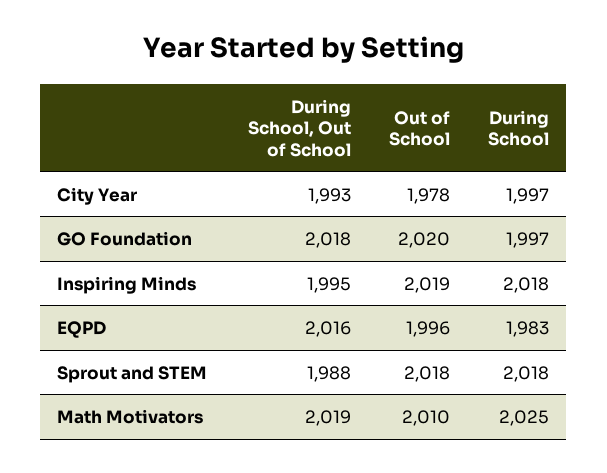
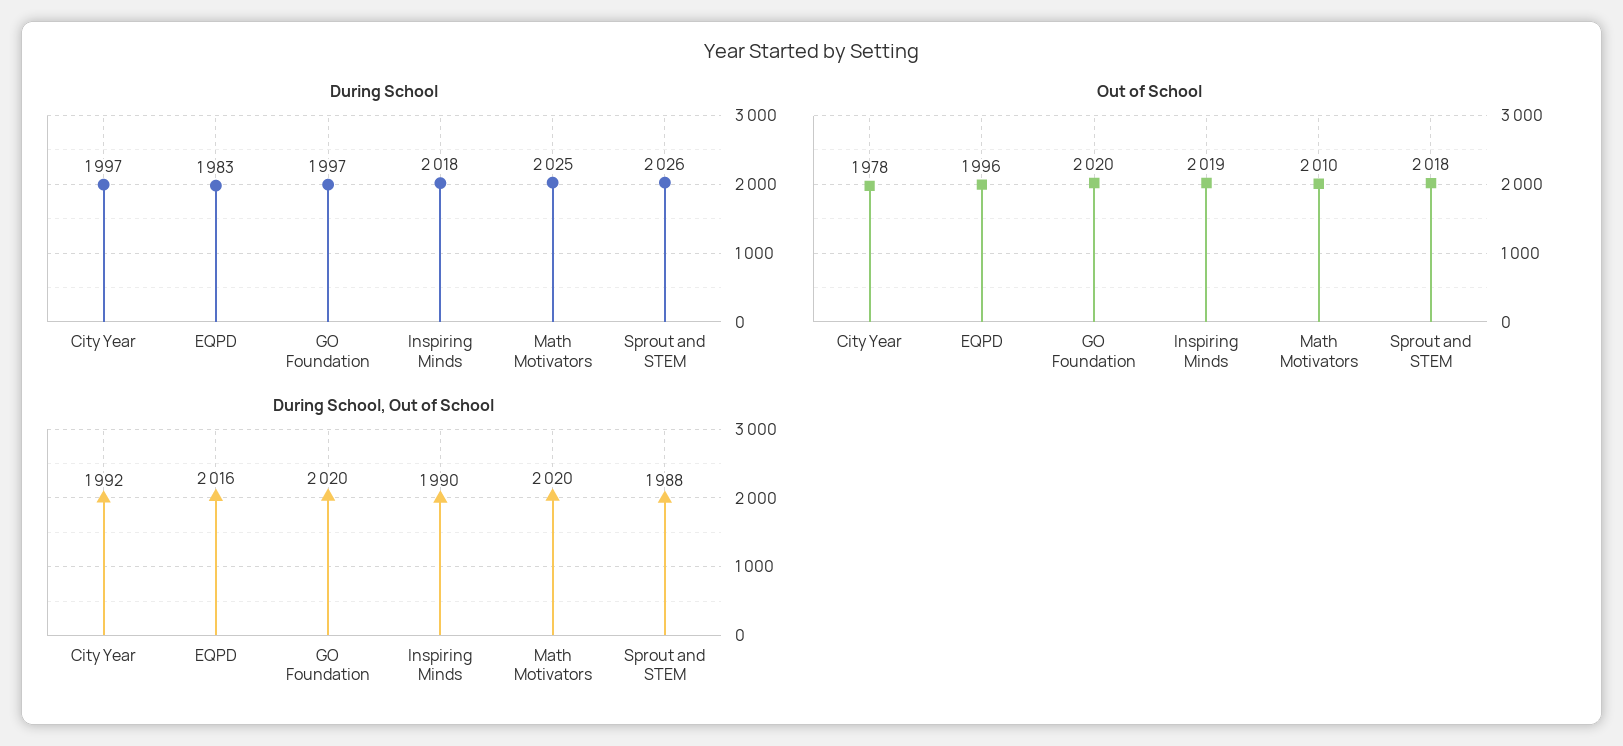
  {
    "During School, Out of School": {
-     "City Year": 1993,
+     "City Year": 1992,
-     "GO Foundation": 2018,
+     "GO Foundation": 2020,
-     "Inspiring Minds": 1995,
+     "Inspiring Minds": 1990,
      "EQPD": 2016,
      "Sprout and STEM": 1988,
-     "Math Motivators": 2019
+     "Math Motivators": 2020
    },
    "Out of School": {
      "City Year": 1978,
      "GO Foundation": 2020,
      "Inspiring Minds": 2019,
      "EQPD": 1996,
      "Sprout and STEM": 2018,
      "Math Motivators": 2010
    },
    "During School": {
      "City Year": 1997,
      "GO Foundation": 1997,
      "Inspiring Minds": 2018,
      "EQPD": 1983,
-     "Sprout and STEM": 2018,
+     "Sprout and STEM": 2026,
      "Math Motivators": 2025
    }
  }

